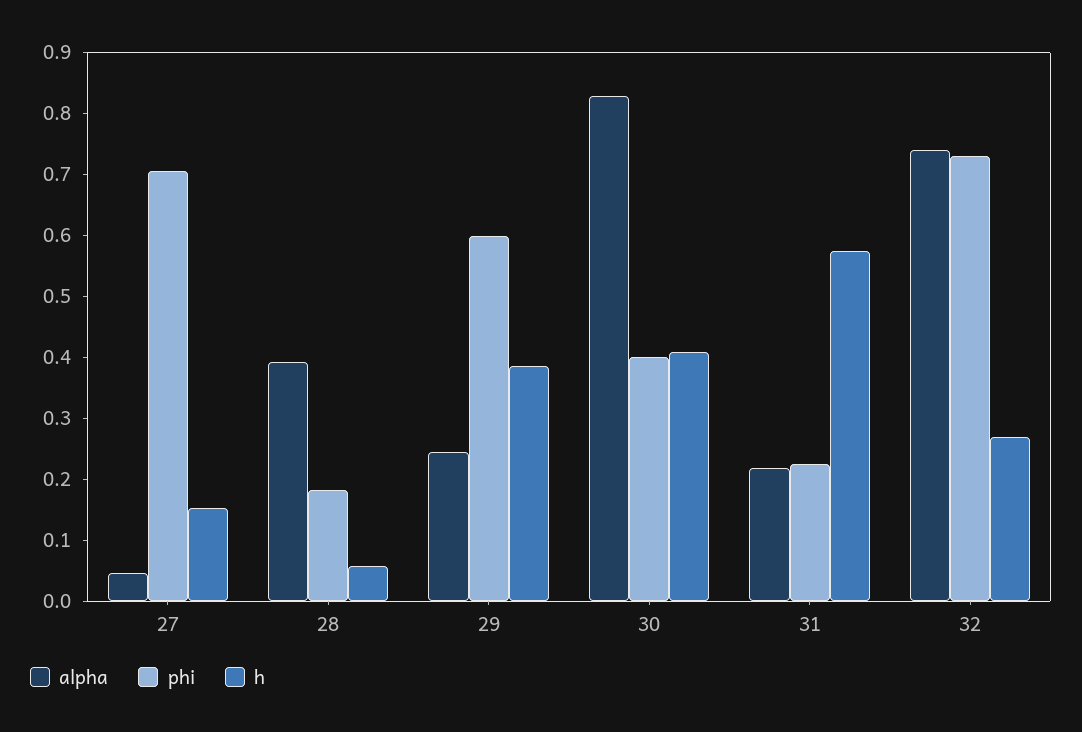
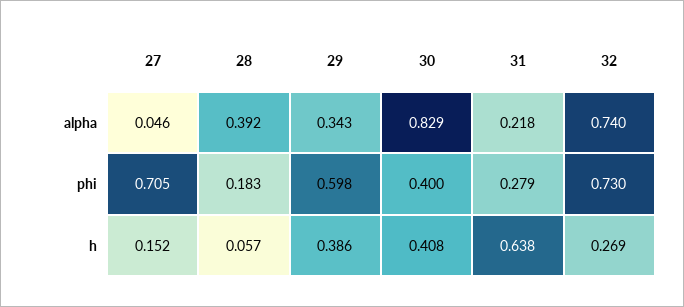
  {
    "alpha": {
      "27": 0.046,
      "28": 0.392,
-     "29": 0.24,
+     "29": 0.343,
      "30": 0.829,
      "31": 0.218,
      "32": 0.74
    },
    "phi": {
      "27": 0.705,
      "28": 0.183,
      "29": 0.598,
      "30": 0.4,
-     "31": 0.22,
+     "31": 0.279,
      "32": 0.73
    },
    "h": {
      "27": 0.152,
      "28": 0.057,
      "29": 0.386,
      "30": 0.408,
-     "31": 0.58,
+     "31": 0.638,
      "32": 0.269
    }
  }

